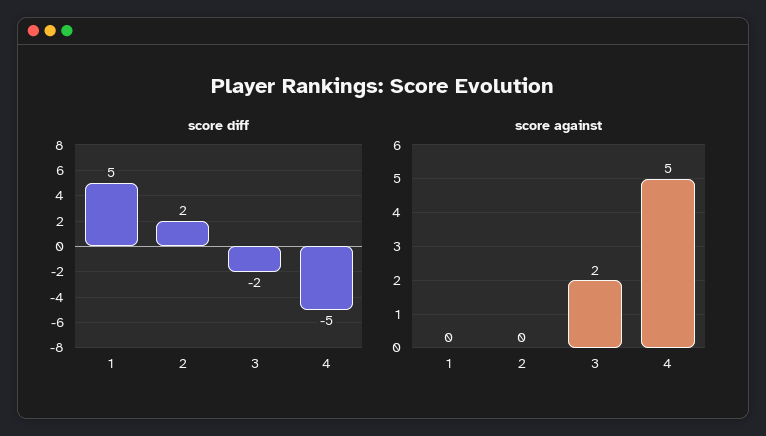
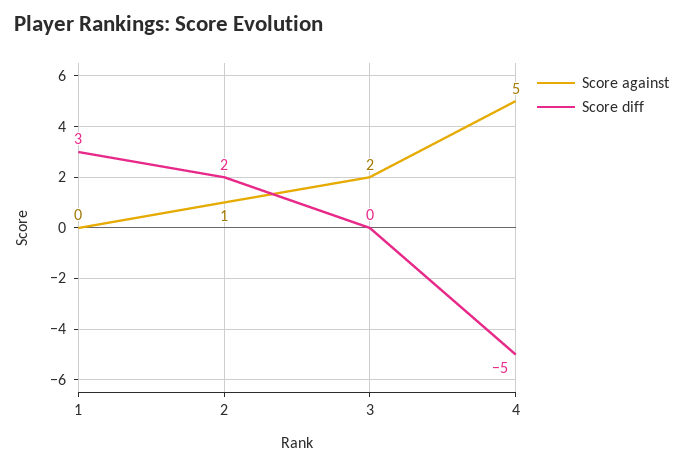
  {
    "score diff": {
-     "1": 5,
+     "1": 3,
      "2": 2,
-     "3": -2,
+     "3": 0,
      "4": -5
    },
    "score against": {
      "1": 0,
-     "2": 0,
+     "2": 1,
      "3": 2,
      "4": 5
    }
  }

